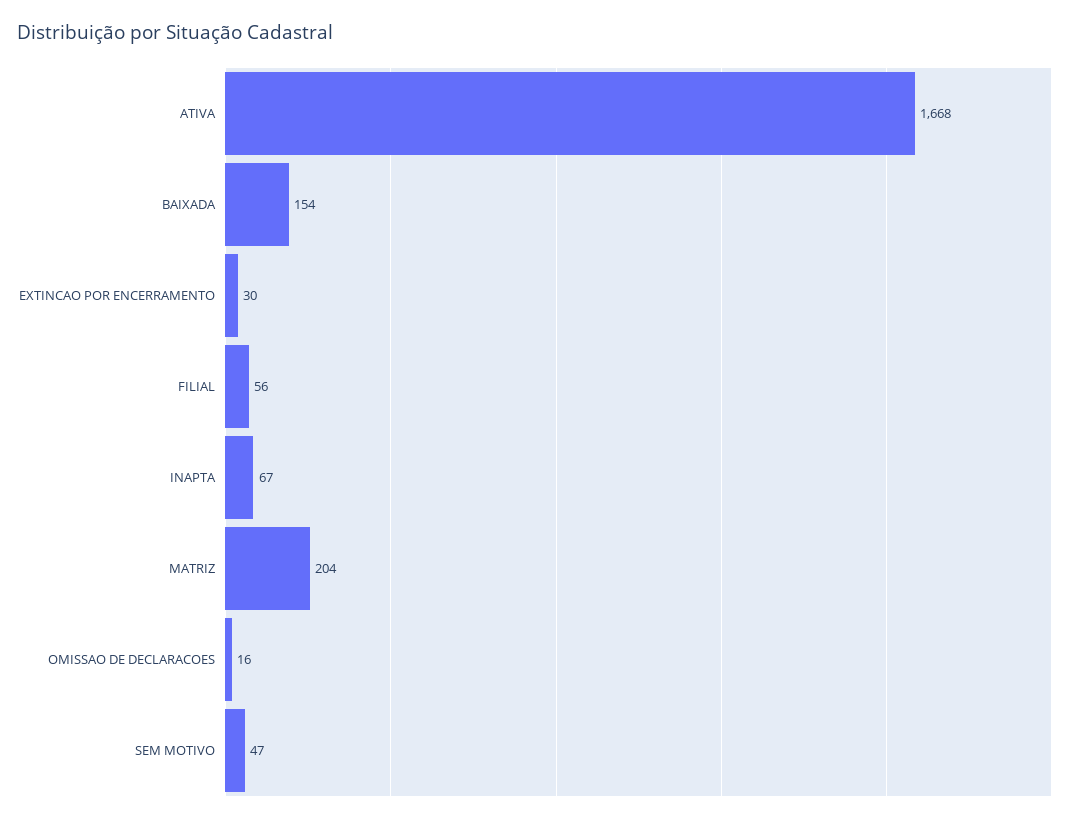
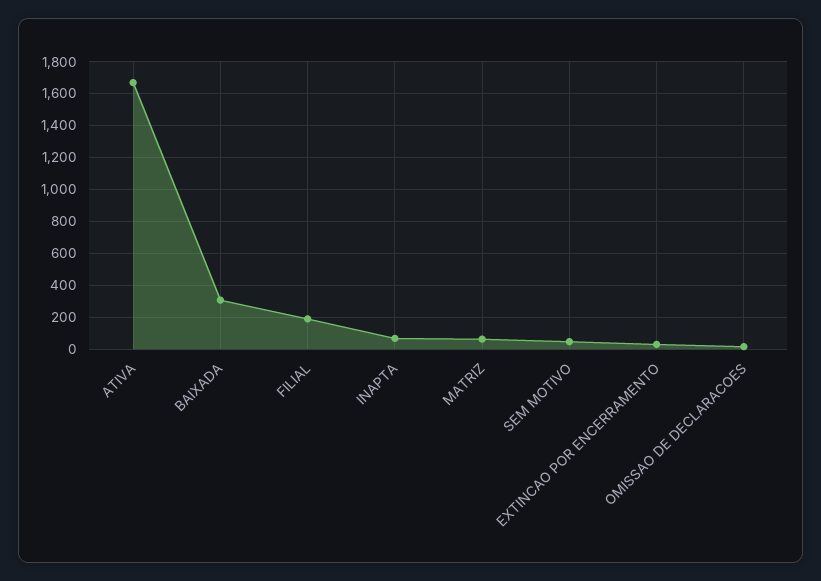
  {
    "ATIVA": 1668,
-   "BAIXADA": 154,
+   "BAIXADA": 300,
    "EXTINCAO POR ENCERRAMENTO": 30,
-   "FILIAL": 56,
+   "FILIAL": 200,
    "INAPTA": 67,
-   "MATRIZ": 204,
+   "MATRIZ": 50,
    "OMISSAO DE DECLARACOES": 16,
    "SEM MOTIVO": 47
  }

